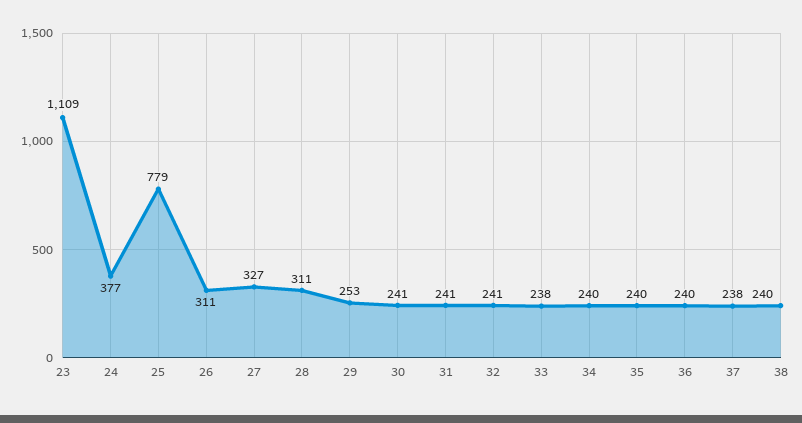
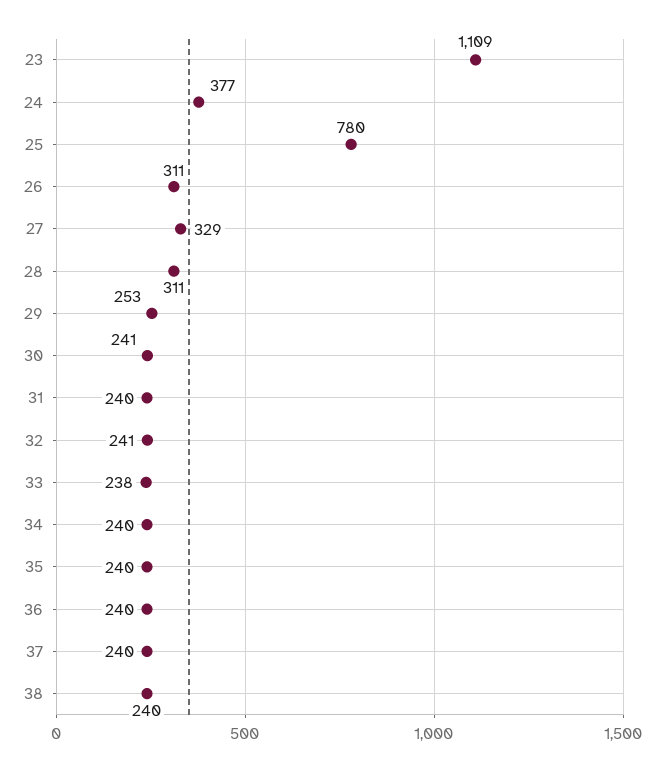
  {
    "23": 1109,
    "24": 377,
-   "25": 779,
+   "25": 780,
    "26": 311,
-   "27": 327,
+   "27": 329,
    "28": 311,
    "29": 253,
    "30": 241,
-   "31": 241,
+   "31": 240,
    "32": 241,
    "33": 238,
    "34": 240,
    "35": 240,
    "36": 240,
-   "37": 238,
+   "37": 240,
    "38": 240
  }

